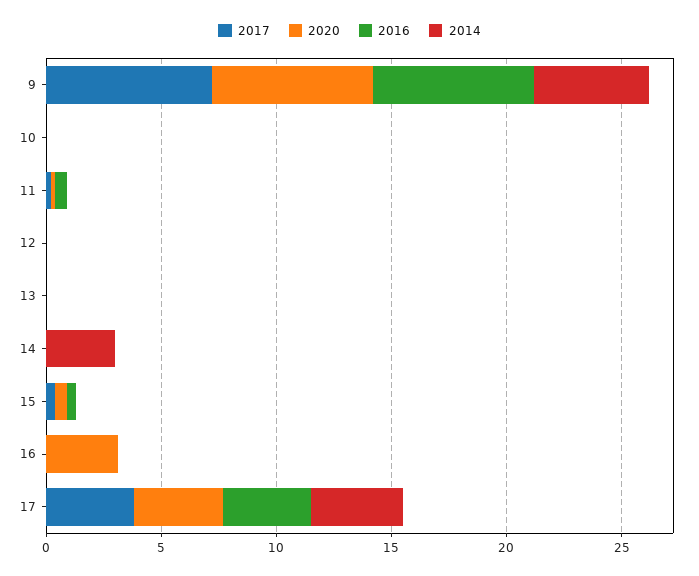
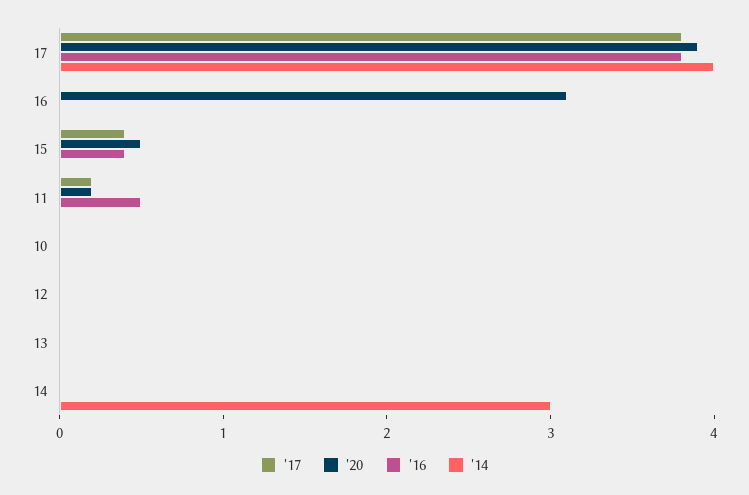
  {
    "2017": {
-     "9": 7,
      "10": 0,
      "11": 0.2,
      "12": 0,
      "13": 0,
      "14": 0,
      "15": 0.4,
      "16": 0,
      "17": 3.8
    },
    "2020": {
-     "9": 7,
      "10": 0,
      "11": 0.2,
      "12": 0,
      "13": 0,
      "14": 0,
      "15": 0.5,
      "16": 3.1,
      "17": 3.9
    },
    "2016": {
-     "9": 7,
      "10": 0,
      "11": 0.5,
      "12": 0,
      "13": 0,
      "14": 0,
      "15": 0.4,
      "16": 0,
      "17": 3.8
    },
    "2014": {
-     "9": 5,
      "10": 0,
      "11": 0,
      "12": 0,
      "13": 0,
      "14": 3,
      "15": 0,
      "16": 0,
      "17": 4
    }
  }

